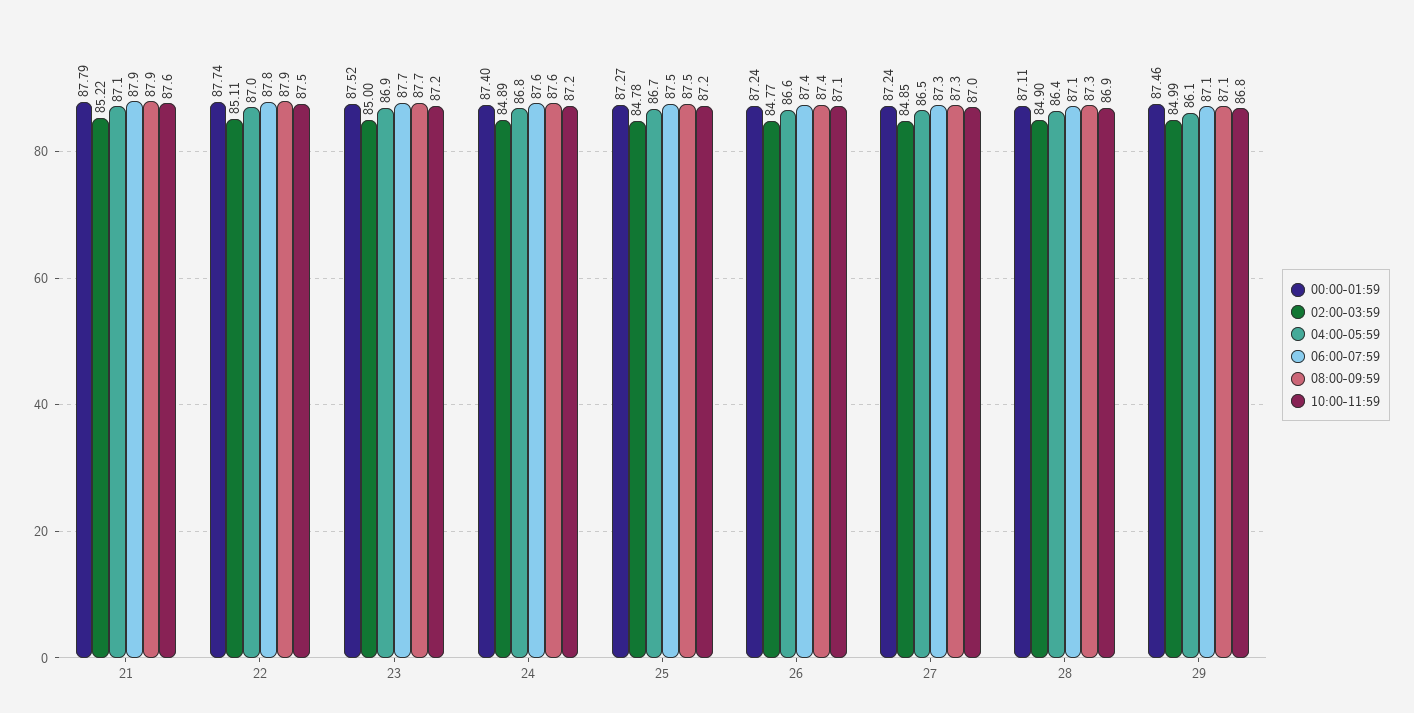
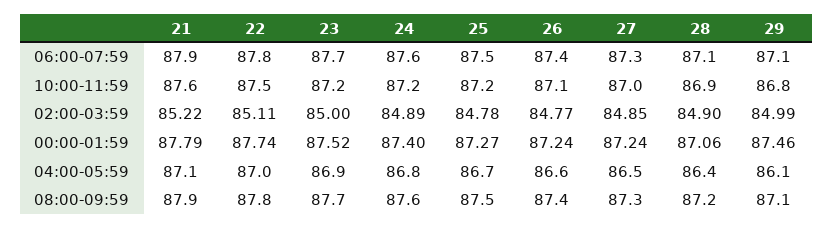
  {
    "00:00-01:59": {
      "21": 87.79,
      "22": 87.74,
      "23": 87.52,
      "24": 87.4,
      "25": 87.27,
      "26": 87.24,
      "27": 87.24,
-     "28": 87.11,
+     "28": 87.06,
      "29": 87.46
    },
    "02:00-03:59": {
      "21": 85.22,
      "22": 85.11,
      "23": 85,
      "24": 84.89,
      "25": 84.78,
      "26": 84.77,
      "27": 84.85,
      "28": 84.9,
      "29": 84.99
    },
    "04:00-05:59": {
      "21": 87.1,
      "22": 87,
      "23": 86.9,
      "24": 86.8,
      "25": 86.7,
      "26": 86.6,
      "27": 86.5,
      "28": 86.4,
      "29": 86.1
    },
    "06:00-07:59": {
      "21": 87.9,
      "22": 87.8,
      "23": 87.7,
      "24": 87.6,
      "25": 87.5,
      "26": 87.4,
      "27": 87.3,
      "28": 87.1,
      "29": 87.1
    },
    "08:00-09:59": {
      "21": 87.9,
-     "22": 87.9,
+     "22": 87.8,
      "23": 87.7,
      "24": 87.6,
      "25": 87.5,
      "26": 87.4,
      "27": 87.3,
-     "28": 87.3,
+     "28": 87.2,
      "29": 87.1
    },
    "10:00-11:59": {
      "21": 87.6,
      "22": 87.5,
      "23": 87.2,
      "24": 87.2,
      "25": 87.2,
      "26": 87.1,
      "27": 87,
      "28": 86.9,
      "29": 86.8
    }
  }

